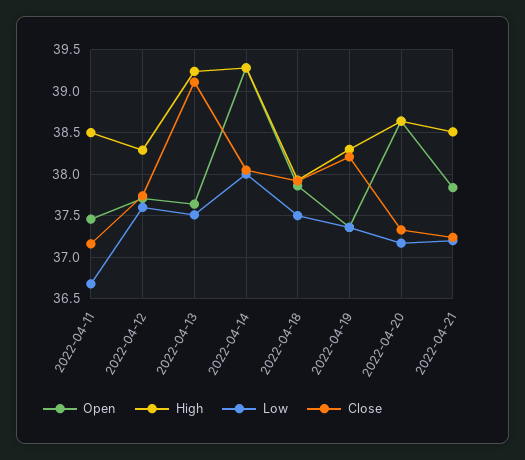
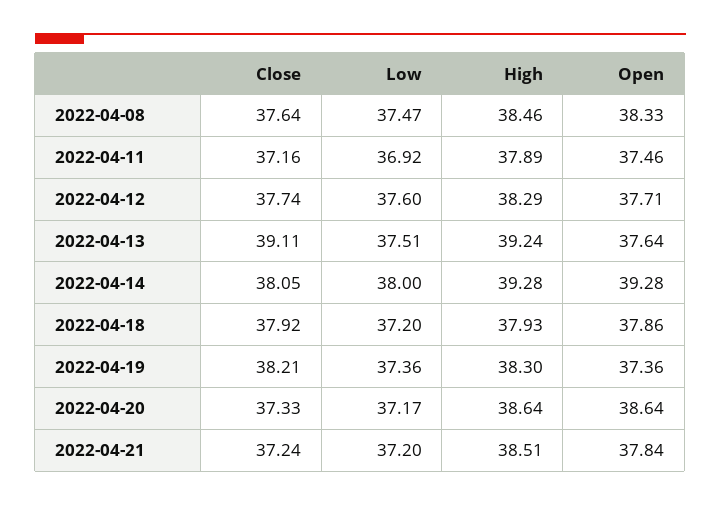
  {
    "Open": {
      "2022-04-11": 37.46,
      "2022-04-12": 37.71,
      "2022-04-13": 37.64,
      "2022-04-14": 39.28,
      "2022-04-18": 37.86,
      "2022-04-19": 37.36,
      "2022-04-20": 38.64,
-     "2022-04-21": 37.84
+     "2022-04-21": 37.84,
+     "2022-04-08": 38.33
    },
    "High": {
-     "2022-04-11": 38.5,
+     "2022-04-11": 37.89,
      "2022-04-12": 38.29,
      "2022-04-13": 39.24,
      "2022-04-14": 39.28,
      "2022-04-18": 37.93,
      "2022-04-19": 38.3,
      "2022-04-20": 38.64,
-     "2022-04-21": 38.51
+     "2022-04-21": 38.51,
+     "2022-04-08": 38.46
    },
    "Low": {
-     "2022-04-11": 36.7,
+     "2022-04-11": 36.92,
      "2022-04-12": 37.6,
      "2022-04-13": 37.51,
      "2022-04-14": 38,
-     "2022-04-18": 37.5,
+     "2022-04-18": 37.2,
      "2022-04-19": 37.36,
      "2022-04-20": 37.17,
-     "2022-04-21": 37.2
+     "2022-04-21": 37.2,
+     "2022-04-08": 37.47
    },
    "Close": {
      "2022-04-11": 37.16,
      "2022-04-12": 37.74,
      "2022-04-13": 39.11,
      "2022-04-14": 38.05,
      "2022-04-18": 37.92,
      "2022-04-19": 38.21,
      "2022-04-20": 37.33,
-     "2022-04-21": 37.24
+     "2022-04-21": 37.24,
+     "2022-04-08": 37.64
    }
  }

